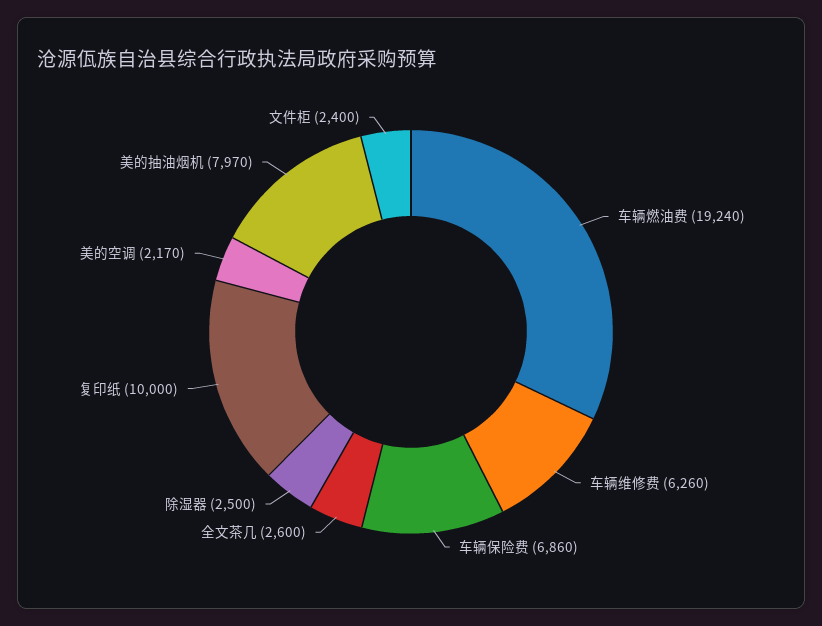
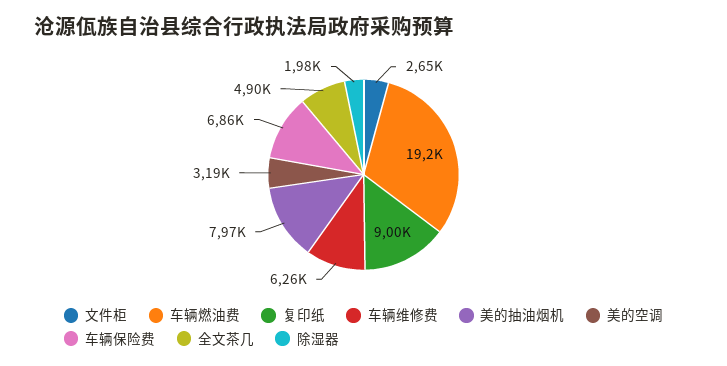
  {
    "车辆燃油费": 19240,
    "车辆维修费": 6260,
    "车辆保险费": 6860,
-   "全文茶几": 2600,
+   "全文茶几": 4900,
-   "除湿器": 2500,
+   "除湿器": 1980,
-   "复印纸": 10000,
+   "复印纸": 9000,
-   "美的空调": 2170,
+   "美的空调": 3190,
    "美的抽油烟机": 7970,
-   "文件柜": 2400
+   "文件柜": 2650
  }

